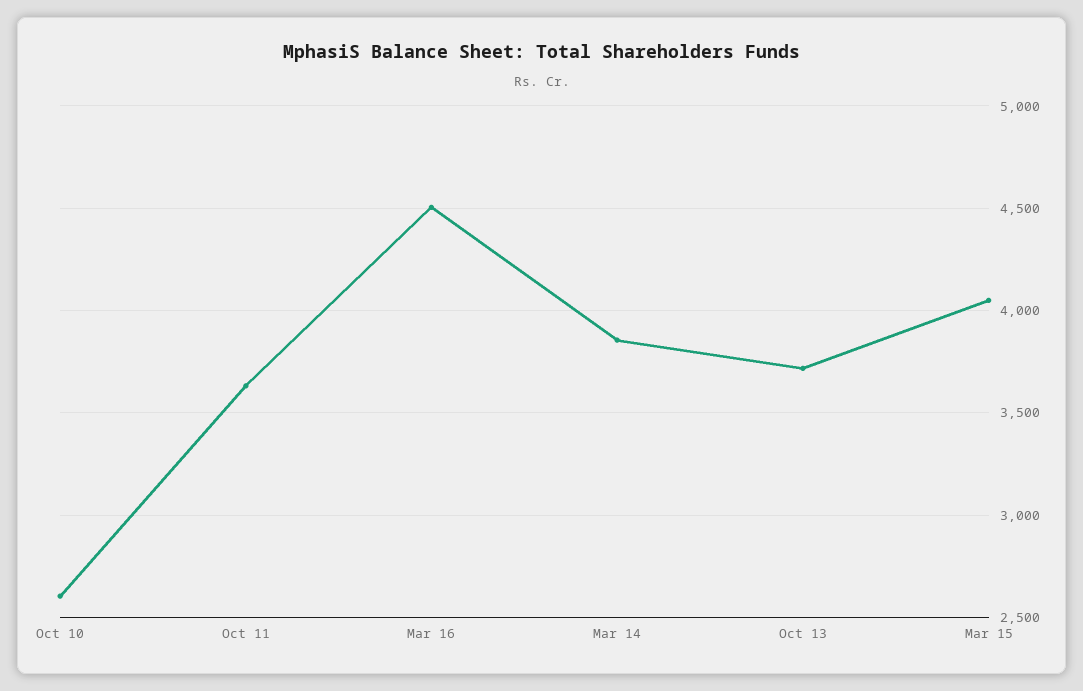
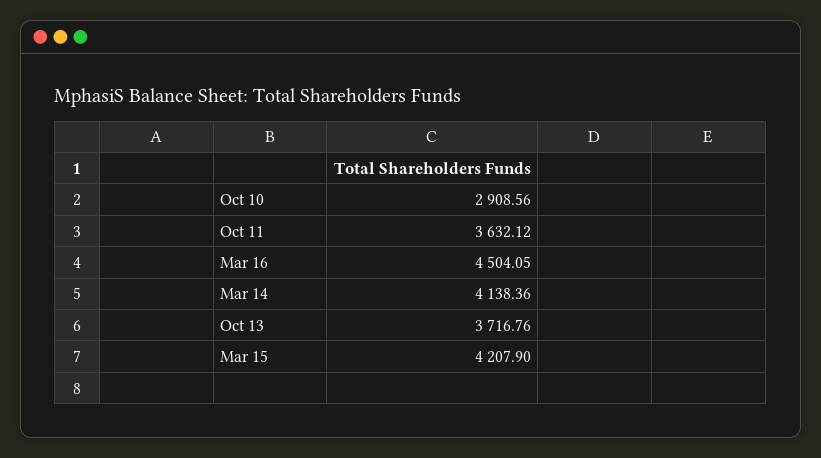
  {
-   "Oct 10": 2600,
+   "Oct 10": 2908.56,
    "Oct 11": 3632.12,
    "Mar 16": 4504.05,
-   "Mar 14": 3850,
+   "Mar 14": 4138.36,
    "Oct 13": 3716.76,
-   "Mar 15": 4050
+   "Mar 15": 4207.9
  }

